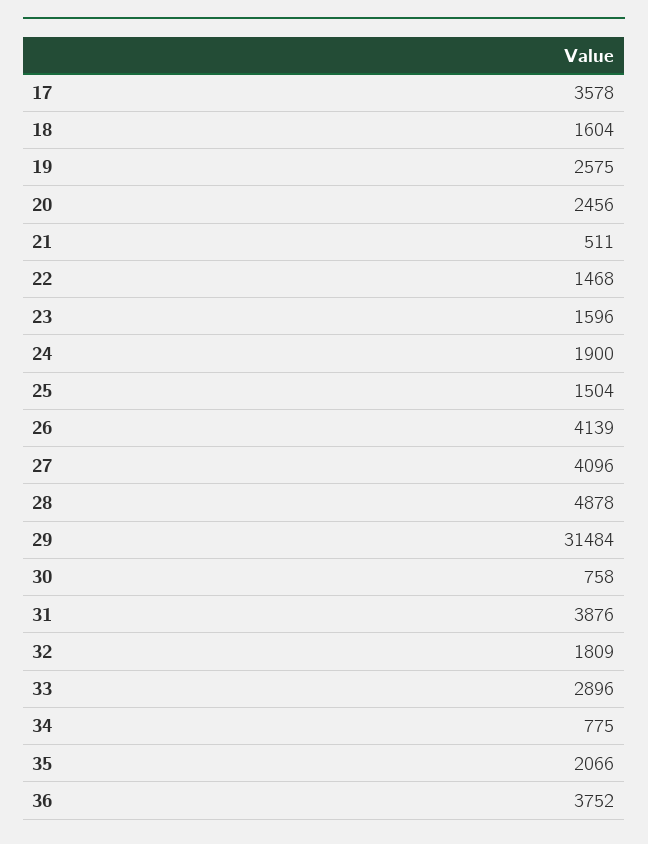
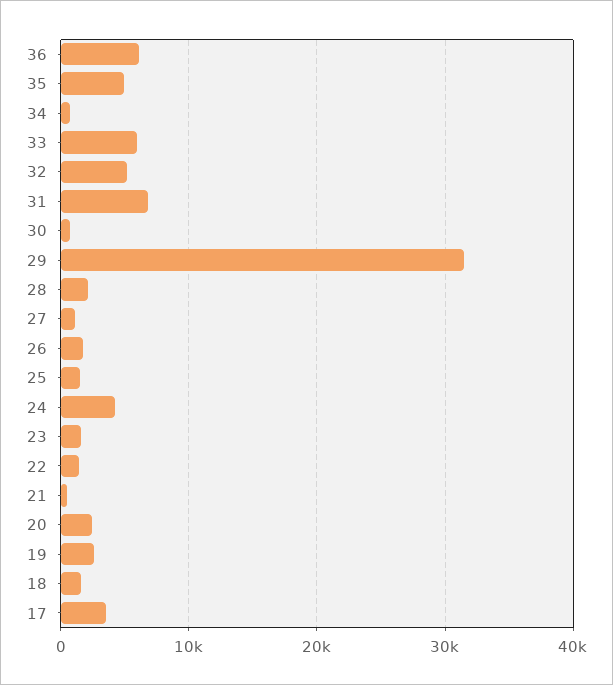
  {
    "17": 3578,
    "18": 1604,
    "19": 2575,
    "20": 2456,
    "21": 511,
    "22": 1468,
    "23": 1596,
-   "24": 1900,
+   "24": 4000,
    "25": 1504,
-   "26": 4139,
+   "26": 2000,
-   "27": 4096,
+   "27": 1000,
-   "28": 4878,
+   "28": 2000,
    "29": 31484,
    "30": 758,
-   "31": 3876,
+   "31": 7000,
-   "32": 1809,
+   "32": 5000,
-   "33": 2896,
+   "33": 6000,
    "34": 775,
-   "35": 2066,
+   "35": 5000,
-   "36": 3752
+   "36": 6000
  }

